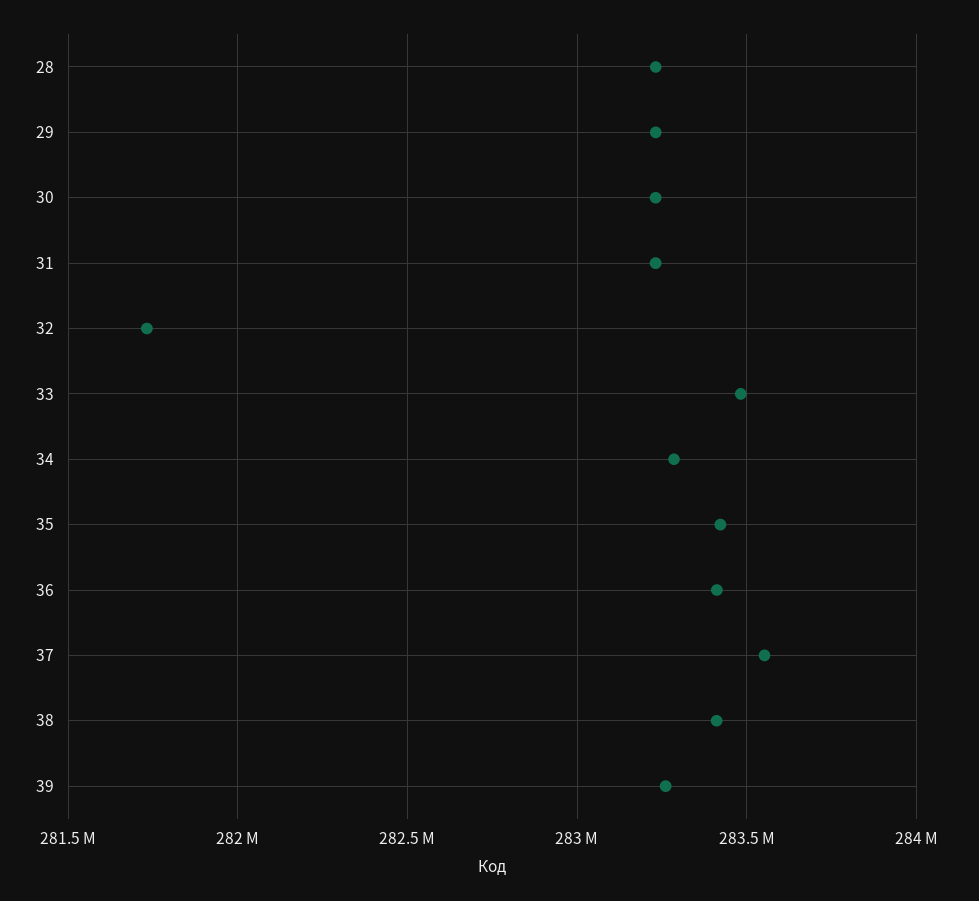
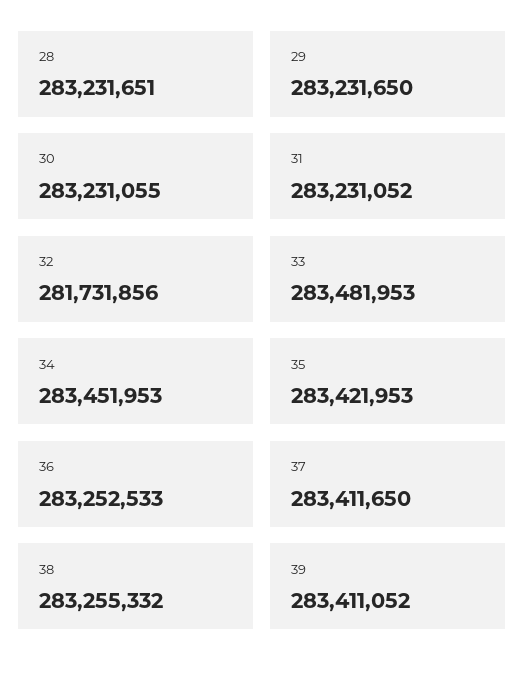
  {
    "28": 283231651,
    "29": 283231650,
    "30": 283231055,
    "31": 283231052,
    "32": 281731856,
    "33": 283481953,
-   "34": 283300000,
+   "34": 283451953,
    "35": 283421953,
-   "36": 283400000,
+   "36": 283252533,
-   "37": 283550000,
+   "37": 283411650,
-   "38": 283400000,
+   "38": 283255332,
-   "39": 283250000
+   "39": 283411052
  }

